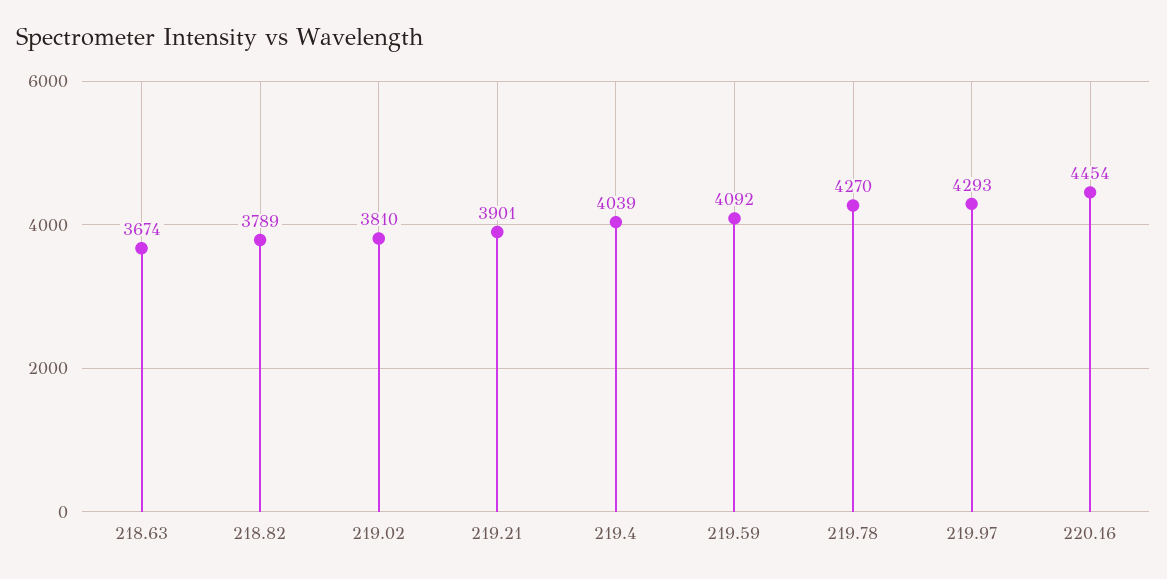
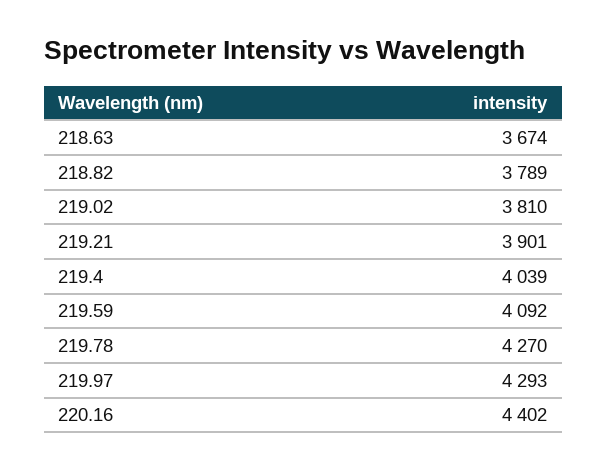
  {
    "218.63": 3674,
    "218.82": 3789,
    "219.02": 3810,
    "219.21": 3901,
    "219.4": 4039,
    "219.59": 4092,
    "219.78": 4270,
    "219.97": 4293,
-   "220.16": 4454
+   "220.16": 4402
  }

